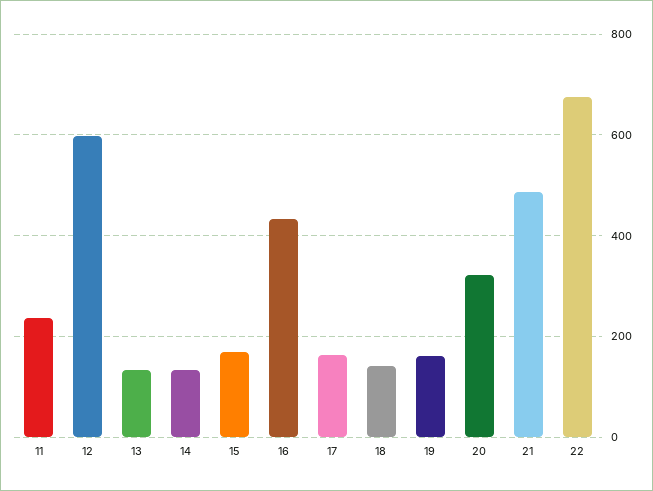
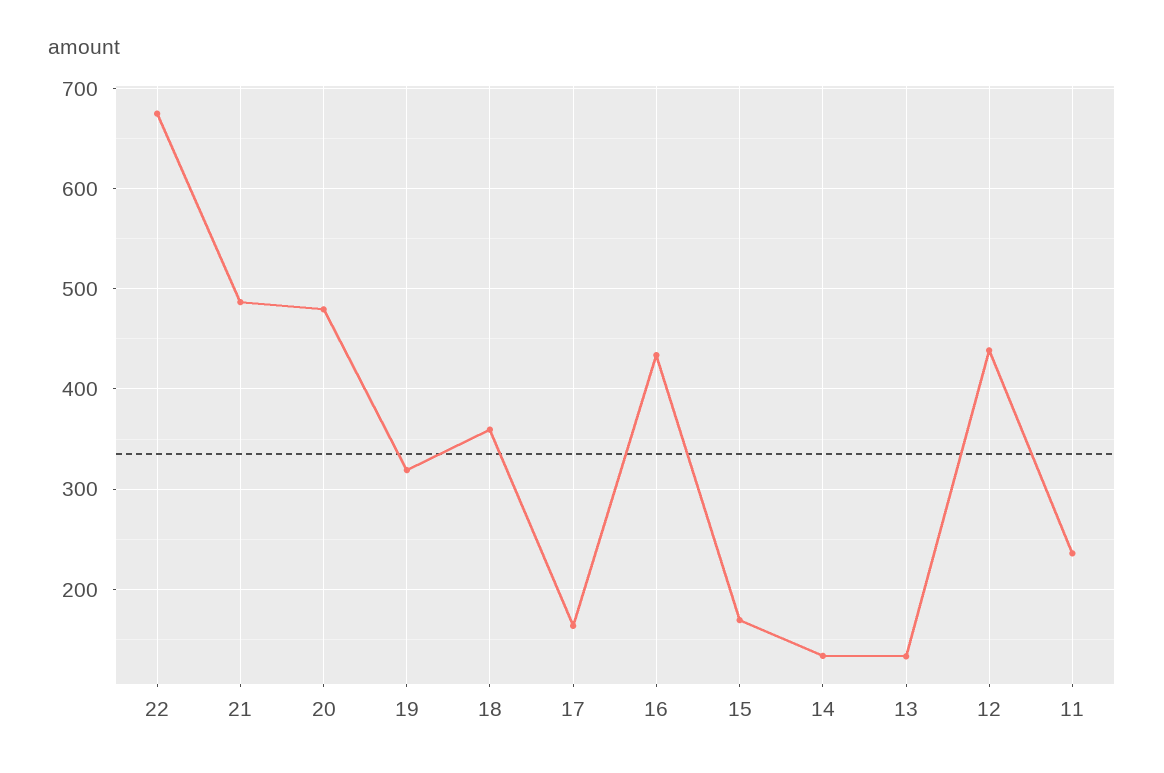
  {
    "11": 240,
-   "12": 600,
+   "12": 440,
    "13": 130,
    "14": 130,
    "15": 170,
    "16": 430,
    "17": 160,
-   "18": 140,
+   "18": 360,
-   "19": 160,
+   "19": 320,
-   "20": 320,
+   "20": 480,
    "21": 490,
    "22": 670
  }

